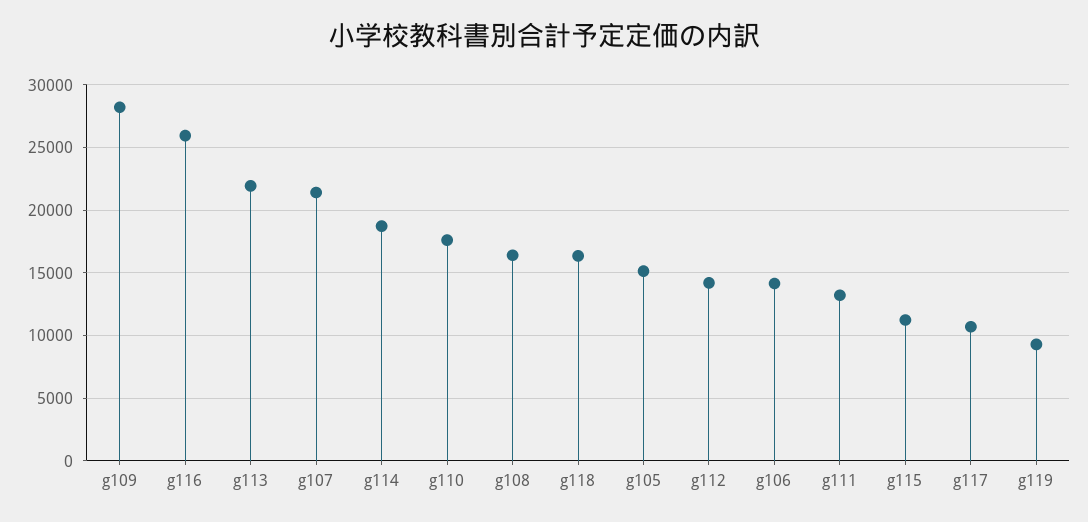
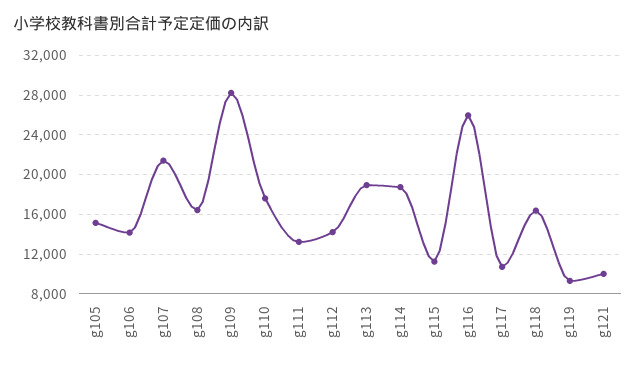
  {
    "g109": 28000,
    "g116": 26000,
-   "g113": 22000,
+   "g113": 19000,
    "g107": 21500,
    "g114": 18500,
    "g110": 17500,
    "g108": 16500,
    "g118": 16500,
    "g105": 15000,
    "g112": 14000,
    "g106": 14000,
    "g111": 13000,
    "g115": 11000,
    "g117": 10500,
-   "g119": 9500
+   "g119": 9500,
+   "g121": 10000
  }

